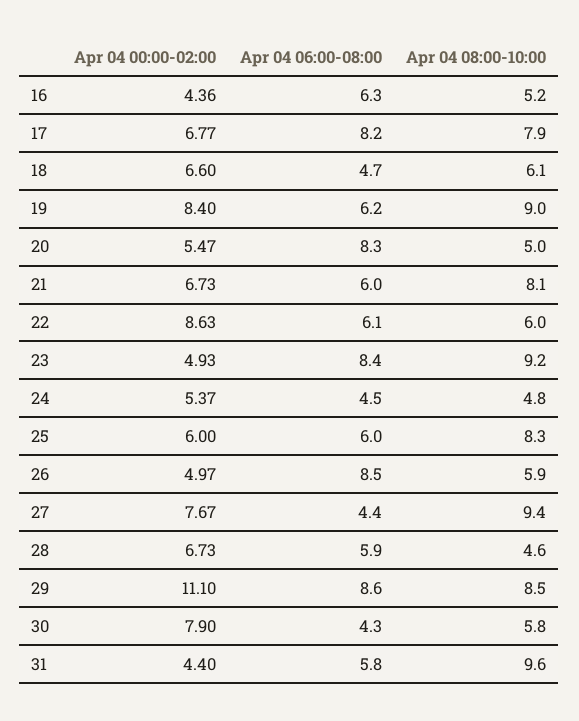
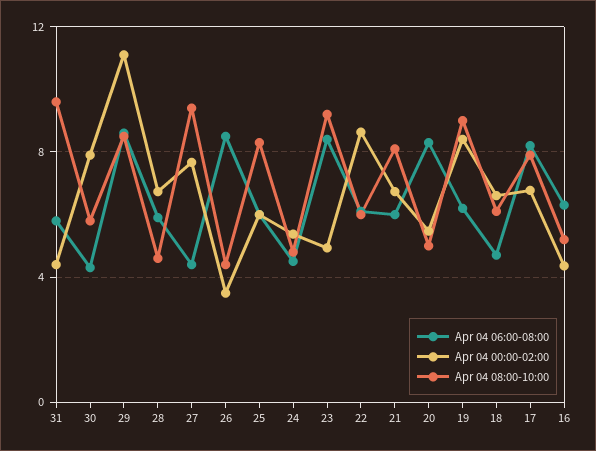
  {
    "Apr 04 00:00-02:00": {
      "16": 4.36,
      "17": 6.77,
      "18": 6.6,
      "19": 8.4,
      "20": 5.47,
      "21": 6.73,
      "22": 8.63,
      "23": 4.93,
      "24": 5.37,
      "25": 6,
-     "26": 4.97,
+     "26": 3.5,
      "27": 7.67,
      "28": 6.73,
      "29": 11.1,
      "30": 7.9,
      "31": 4.4
    },
    "Apr 04 06:00-08:00": {
      "16": 6.3,
      "17": 8.2,
      "18": 4.7,
      "19": 6.2,
      "20": 8.3,
      "21": 6,
      "22": 6.1,
      "23": 8.4,
      "24": 4.5,
      "25": 6,
      "26": 8.5,
      "27": 4.4,
      "28": 5.9,
      "29": 8.6,
      "30": 4.3,
      "31": 5.8
    },
    "Apr 04 08:00-10:00": {
      "16": 5.2,
      "17": 7.9,
      "18": 6.1,
      "19": 9,
      "20": 5,
      "21": 8.1,
      "22": 6,
      "23": 9.2,
      "24": 4.8,
      "25": 8.3,
-     "26": 5.9,
+     "26": 4.5,
      "27": 9.4,
      "28": 4.6,
      "29": 8.5,
      "30": 5.8,
      "31": 9.6
    }
  }

